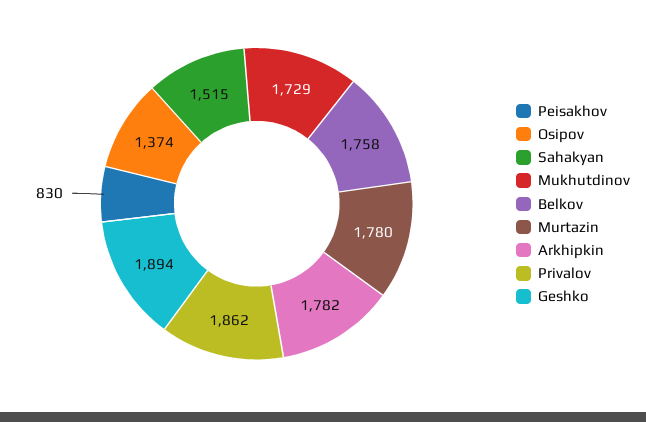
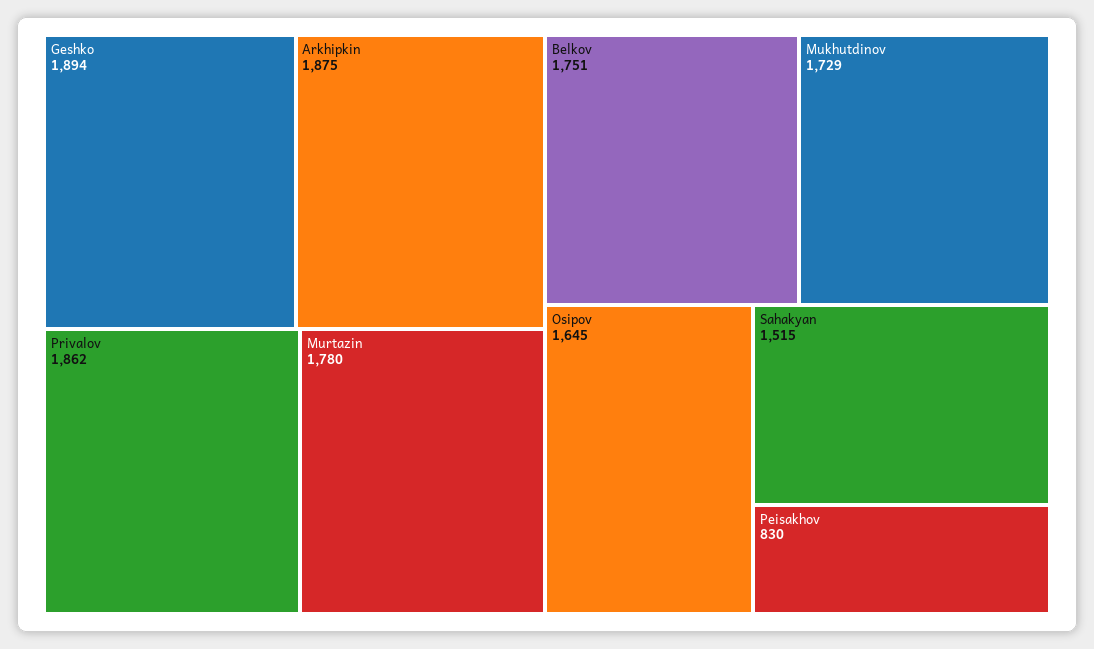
  {
    "Peisakhov": 830,
-   "Osipov": 1374,
+   "Osipov": 1645,
    "Sahakyan": 1515,
    "Mukhutdinov": 1729,
-   "Belkov": 1758,
+   "Belkov": 1751,
    "Murtazin": 1780,
-   "Arkhipkin": 1782,
+   "Arkhipkin": 1875,
    "Privalov": 1862,
    "Geshko": 1894
  }

